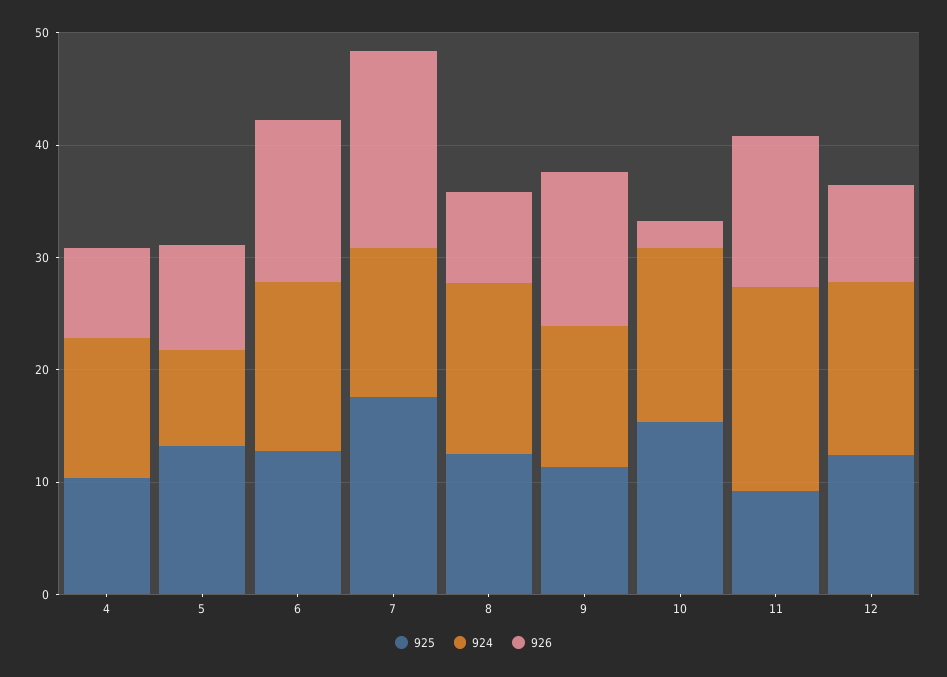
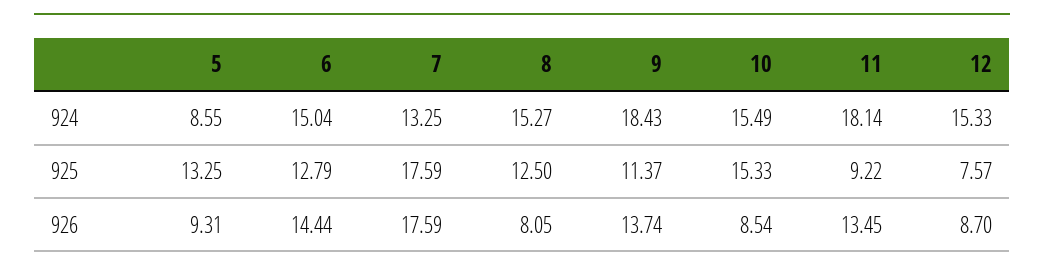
  {
    "925": {
-     "4": 10,
      "5": 13.25,
      "6": 12.79,
      "7": 17.59,
      "8": 12.5,
      "9": 11.37,
      "10": 15.33,
      "11": 9.22,
-     "12": 12
+     "12": 7.57
    },
    "924": {
-     "4": 12,
      "5": 8.55,
      "6": 15.04,
      "7": 13.25,
      "8": 15.27,
-     "9": 12,
+     "9": 18.43,
      "10": 15.49,
      "11": 18.14,
      "12": 15.33
    },
    "926": {
-     "4": 8,
      "5": 9.31,
      "6": 14.44,
      "7": 17.59,
      "8": 8.05,
      "9": 13.74,
-     "10": 2,
+     "10": 8.54,
      "11": 13.45,
      "12": 8.7
    }
  }

